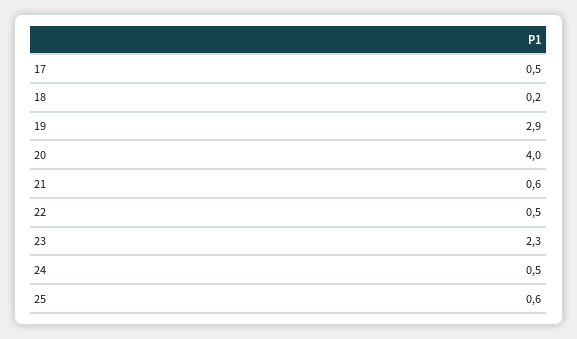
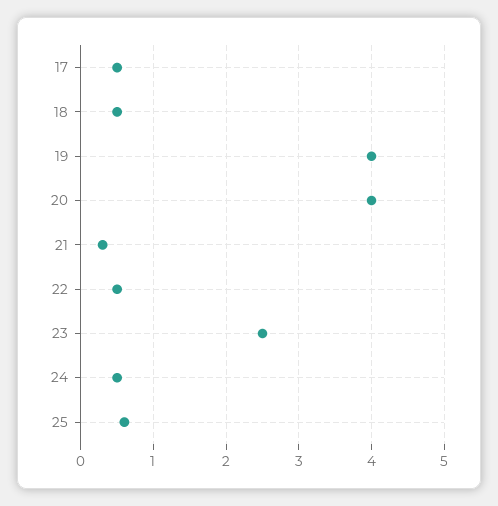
  {
    "17": 0.5,
-   "18": 0.2,
+   "18": 0.5,
-   "19": 2.9,
+   "19": 4,
    "20": 4,
-   "21": 0.6,
+   "21": 0.3,
    "22": 0.5,
-   "23": 2.3,
+   "23": 2.5,
    "24": 0.5,
    "25": 0.6
  }

